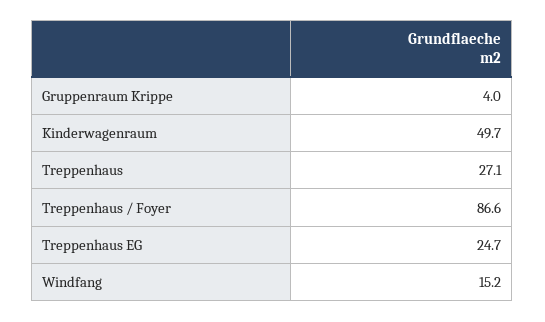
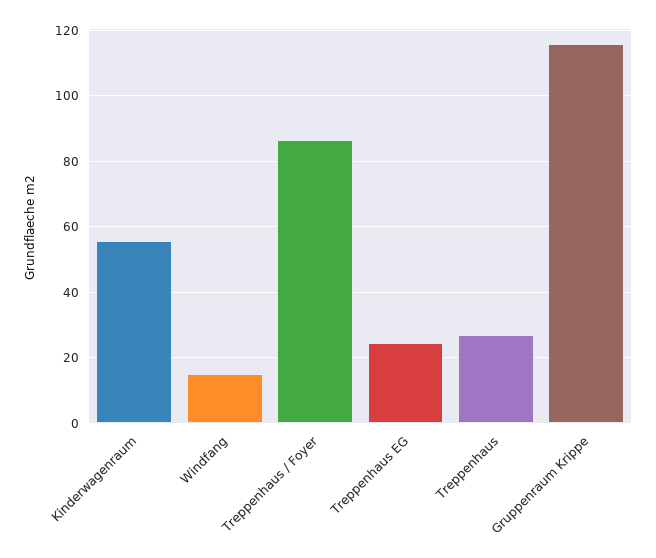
  {
-   "Gruppenraum Krippe": 4,
+   "Gruppenraum Krippe": 116,
-   "Kinderwagenraum": 49.7,
+   "Kinderwagenraum": 56,
    "Treppenhaus": 27.1,
    "Treppenhaus / Foyer": 86.6,
    "Treppenhaus EG": 24.7,
    "Windfang": 15.2
  }

